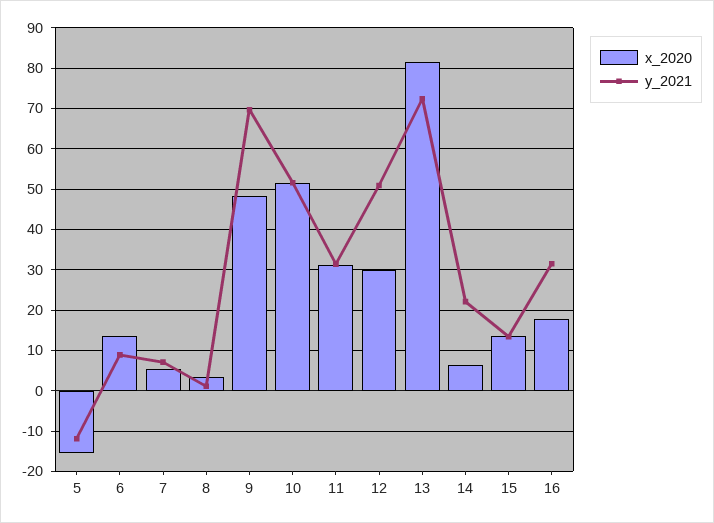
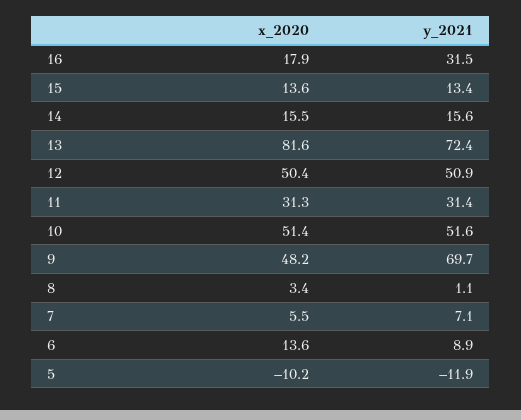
  {
    "x_2020": {
-     "5": -16,
+     "5": -10.2,
      "6": 13.6,
      "7": 5.5,
      "8": 3.4,
      "9": 48.2,
      "10": 51.4,
      "11": 31.3,
-     "12": 30,
+     "12": 50.4,
      "13": 81.6,
-     "14": 6,
+     "14": 15.5,
      "15": 13.6,
      "16": 17.9
    },
    "y_2021": {
      "5": -11.9,
      "6": 8.9,
      "7": 7.1,
      "8": 1.1,
      "9": 69.7,
      "10": 51.6,
      "11": 31.4,
      "12": 50.9,
      "13": 72.4,
-     "14": 22,
+     "14": 15.6,
      "15": 13.4,
      "16": 31.5
    }
  }

